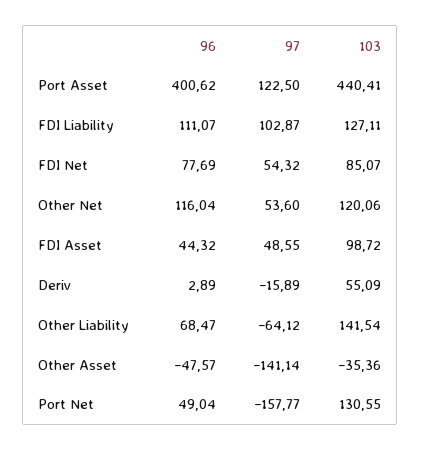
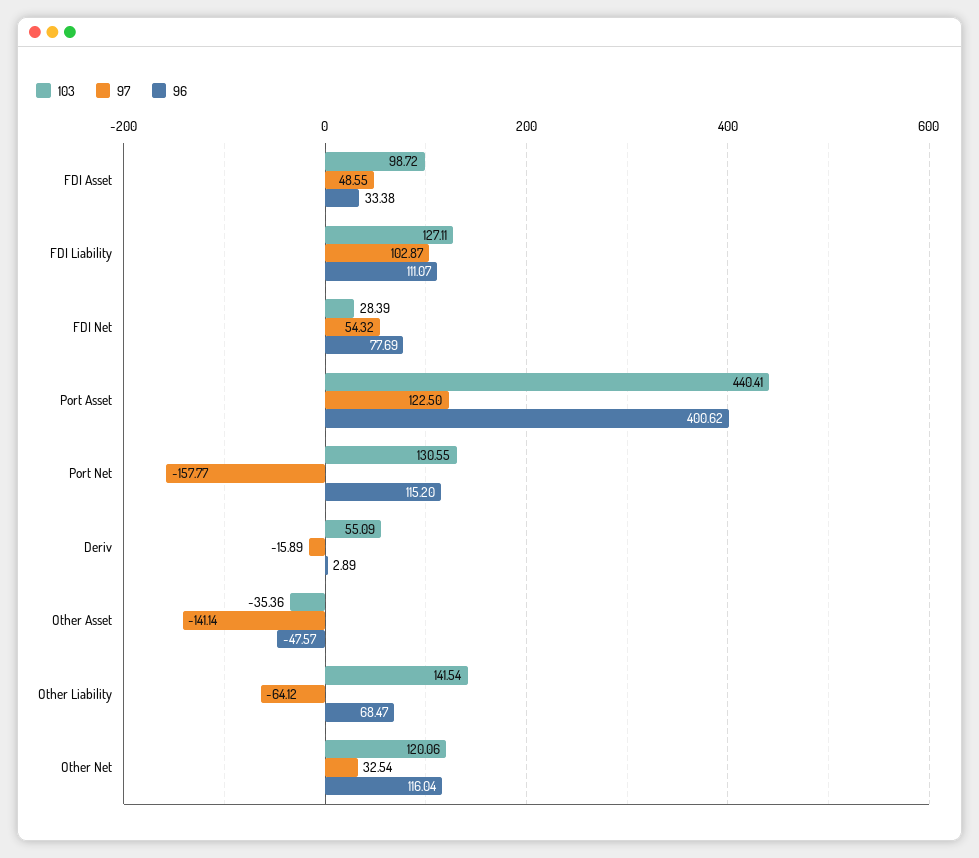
  {
    "96": {
      "Port Asset": 400.62,
      "FDI Liability": 111.07,
      "FDI Net": 77.69,
      "Other Net": 116.04,
-     "FDI Asset": 44.32,
+     "FDI Asset": 33.38,
      "Deriv": 2.89,
      "Other Liability": 68.47,
      "Other Asset": -47.57,
-     "Port Net": 49.04
+     "Port Net": 115.2
    },
    "97": {
      "Port Asset": 122.5,
      "FDI Liability": 102.87,
      "FDI Net": 54.32,
-     "Other Net": 53.6,
+     "Other Net": 32.54,
      "FDI Asset": 48.55,
      "Deriv": -15.89,
      "Other Liability": -64.12,
      "Other Asset": -141.14,
      "Port Net": -157.77
    },
    "103": {
      "Port Asset": 440.41,
      "FDI Liability": 127.11,
-     "FDI Net": 85.07,
+     "FDI Net": 28.39,
      "Other Net": 120.06,
      "FDI Asset": 98.72,
      "Deriv": 55.09,
      "Other Liability": 141.54,
      "Other Asset": -35.36,
      "Port Net": 130.55
    }
  }

